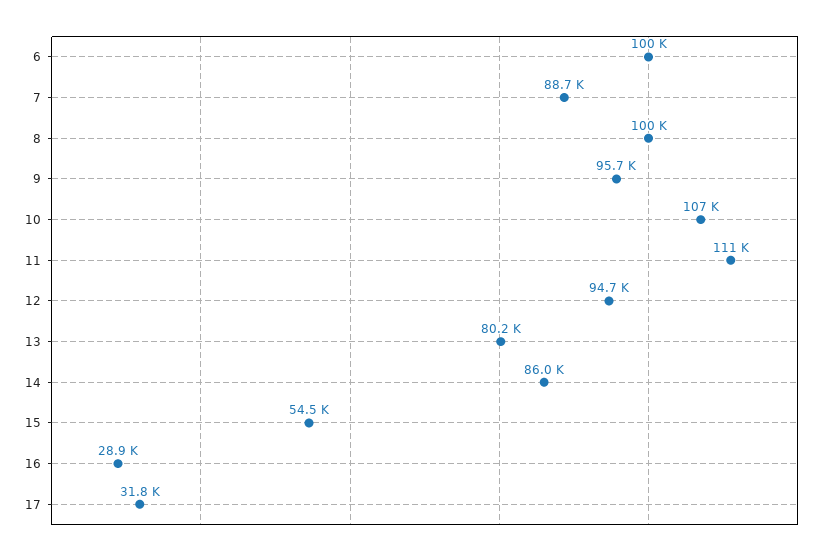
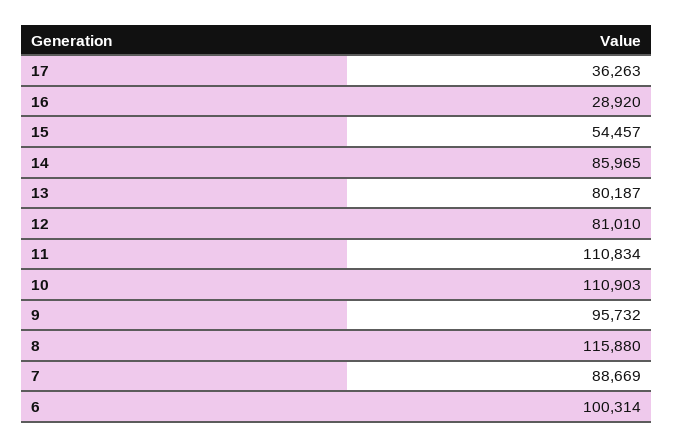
  {
    "6": 100314,
    "7": 88669,
-   "8": 100000,
+   "8": 115880,
    "9": 95732,
-   "10": 107000,
+   "10": 110903,
    "11": 110834,
-   "12": 94700,
+   "12": 81010,
    "13": 80187,
    "14": 85965,
    "15": 54457,
    "16": 28920,
-   "17": 31800
+   "17": 36263
  }

